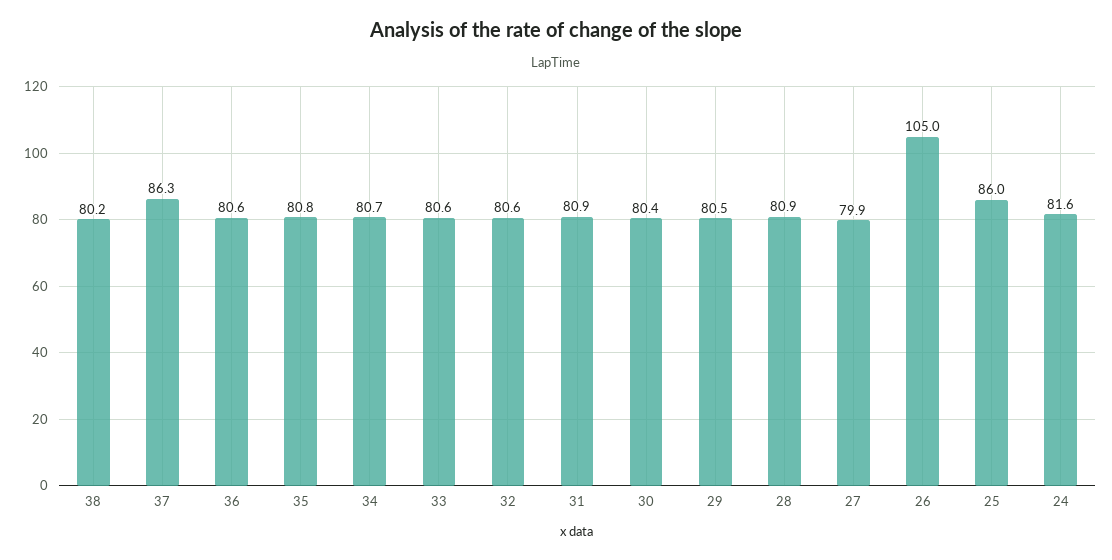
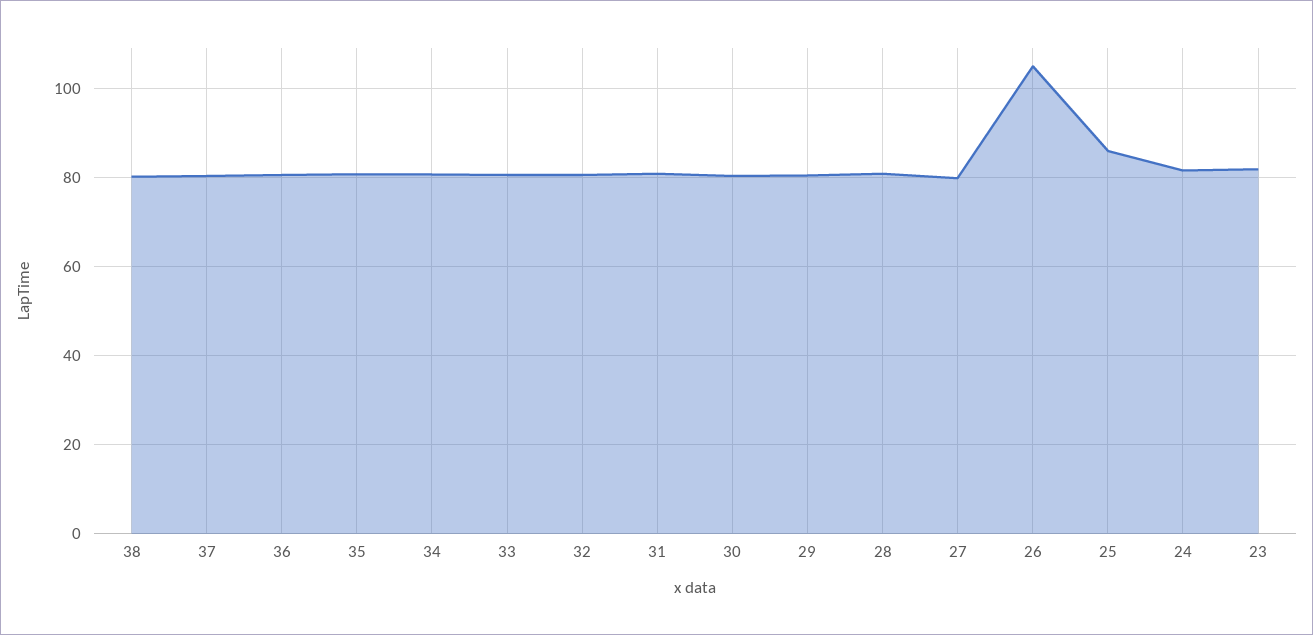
  {
    "38": 80.2,
-   "37": 86.3,
+   "37": 80,
    "36": 80.6,
    "35": 80.8,
    "34": 80.7,
    "33": 80.6,
    "32": 80.6,
    "31": 80.9,
    "30": 80.4,
    "29": 80.5,
    "28": 80.9,
    "27": 79.9,
    "26": 105,
    "25": 86,
-   "24": 81.6
+   "24": 81.6,
+   "23": 82
  }

